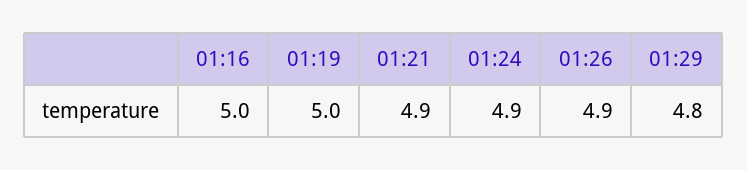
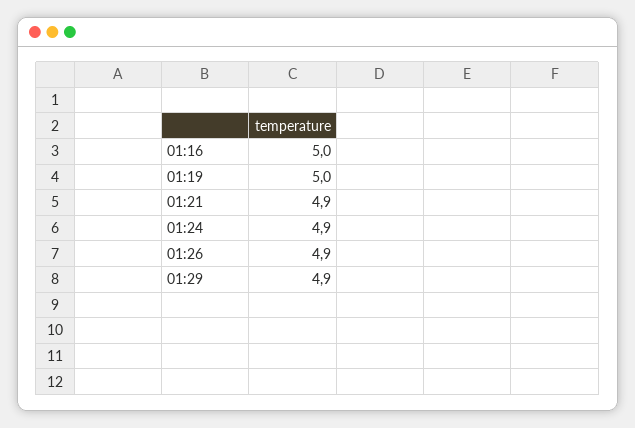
  {
    "01:16": 5,
    "01:19": 5,
    "01:21": 4.9,
    "01:24": 4.9,
    "01:26": 4.9,
-   "01:29": 4.8
+   "01:29": 4.9
  }

